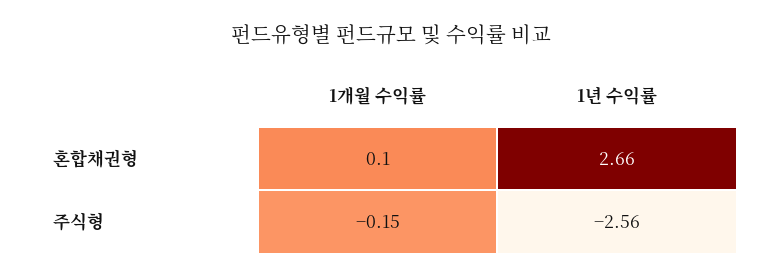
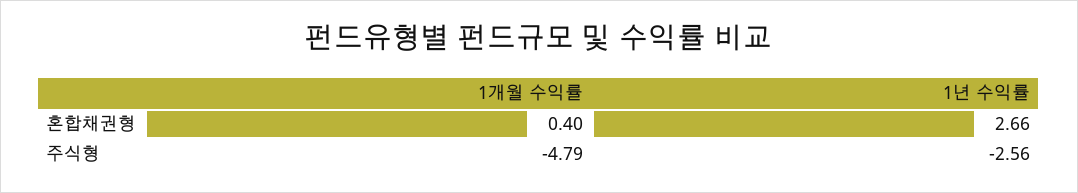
  {
    "1개월 수익률": {
-     "혼합채권형": 0.1,
+     "혼합채권형": 0.4,
-     "주식형": -0.15
+     "주식형": -4.79
    },
    "1년 수익률": {
      "혼합채권형": 2.66,
      "주식형": -2.56
    }
  }

